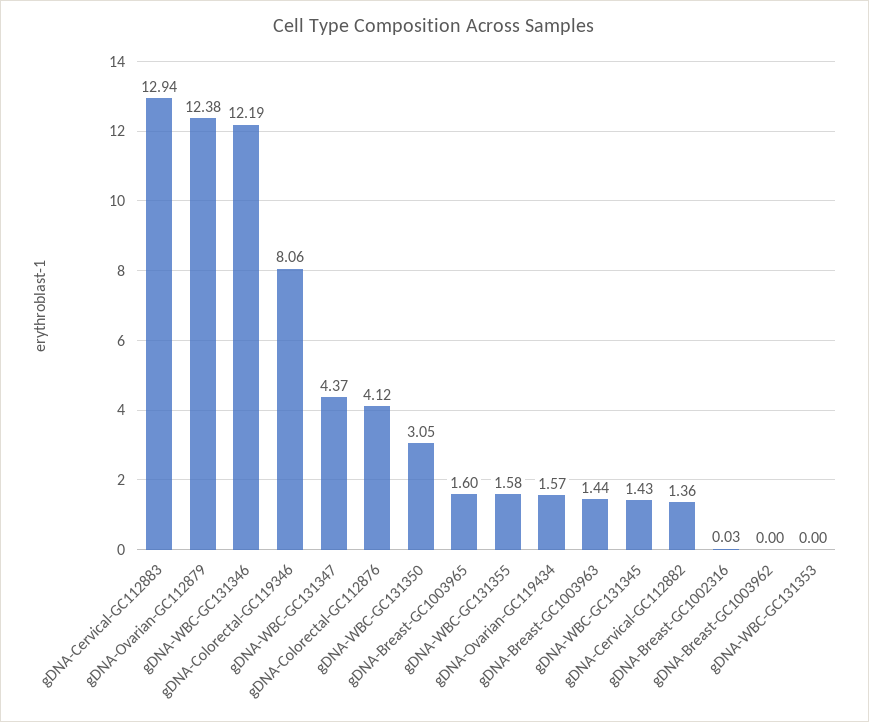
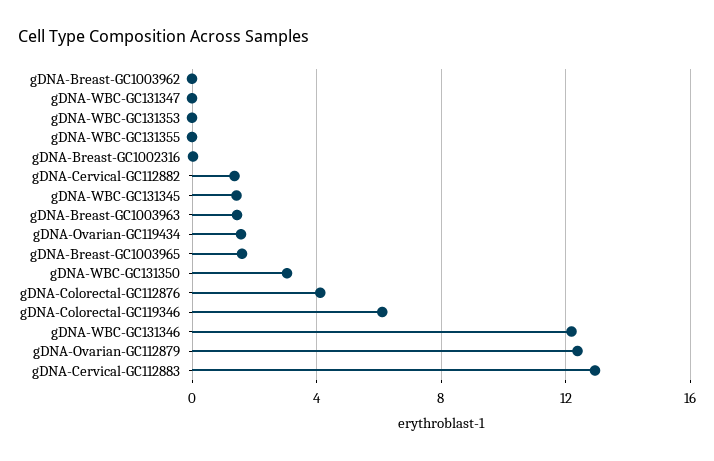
  {
    "gDNA-Cervical-GC112883": 12.94,
    "gDNA-Ovarian-GC112879": 12.38,
    "gDNA-WBC-GC131346": 12.19,
-   "gDNA-Colorectal-GC119346": 8.06,
+   "gDNA-Colorectal-GC119346": 6,
-   "gDNA-WBC-GC131347": 4.37,
+   "gDNA-WBC-GC131347": 0,
    "gDNA-Colorectal-GC112876": 4.12,
    "gDNA-WBC-GC131350": 3.05,
    "gDNA-Breast-GC1003965": 1.6,
-   "gDNA-WBC-GC131355": 1.58,
+   "gDNA-WBC-GC131355": 0,
    "gDNA-Ovarian-GC119434": 1.57,
    "gDNA-Breast-GC1003963": 1.44,
    "gDNA-WBC-GC131345": 1.43,
    "gDNA-Cervical-GC112882": 1.36,
    "gDNA-Breast-GC1002316": 0.03,
    "gDNA-Breast-GC1003962": 0,
    "gDNA-WBC-GC131353": 0
  }

